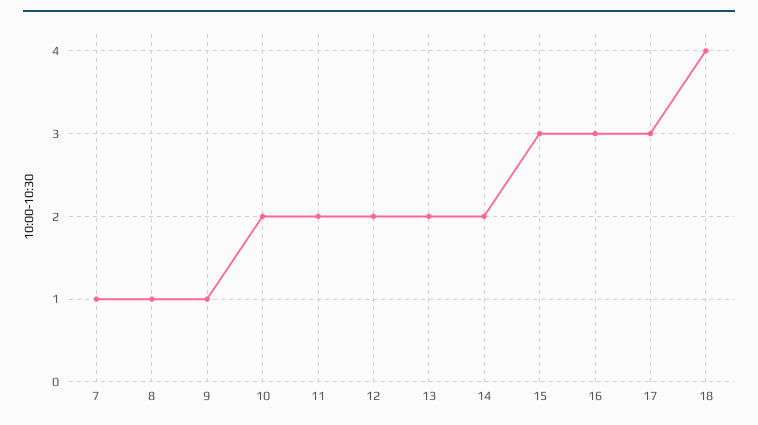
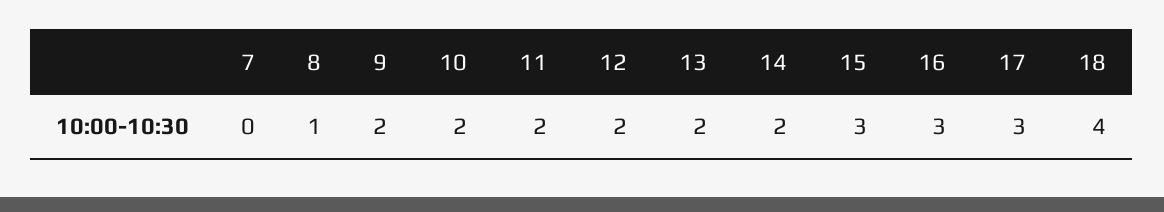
  {
-   "7": 1,
+   "7": 0,
    "8": 1,
-   "9": 1,
+   "9": 2,
    "10": 2,
    "11": 2,
    "12": 2,
    "13": 2,
    "14": 2,
    "15": 3,
    "16": 3,
    "17": 3,
    "18": 4
  }

